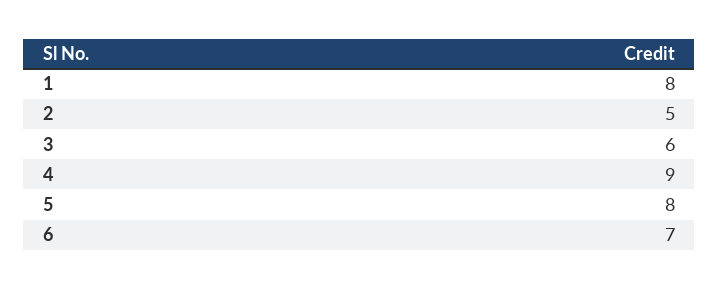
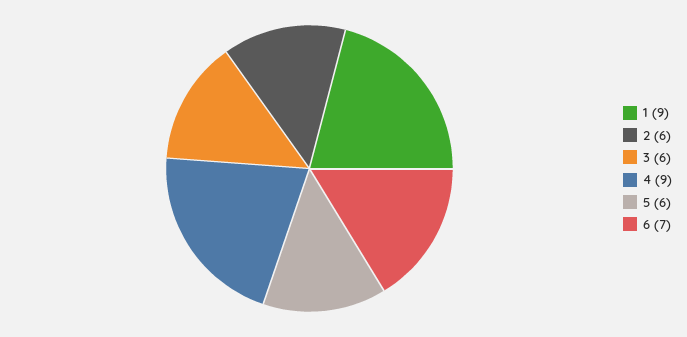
  {
-   "1": 8,
+   "1": 9,
-   "2": 5,
+   "2": 6,
    "3": 6,
    "4": 9,
-   "5": 8,
+   "5": 6,
    "6": 7
  }

